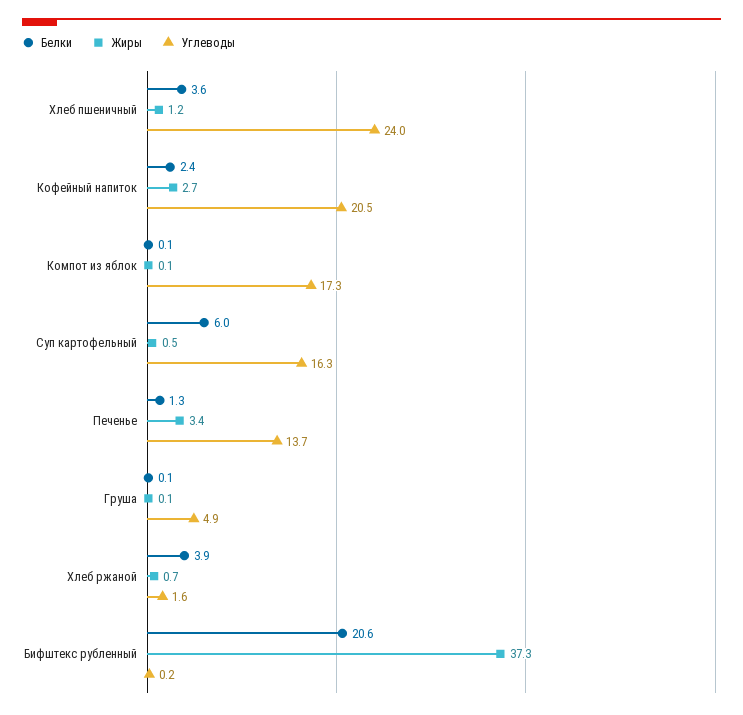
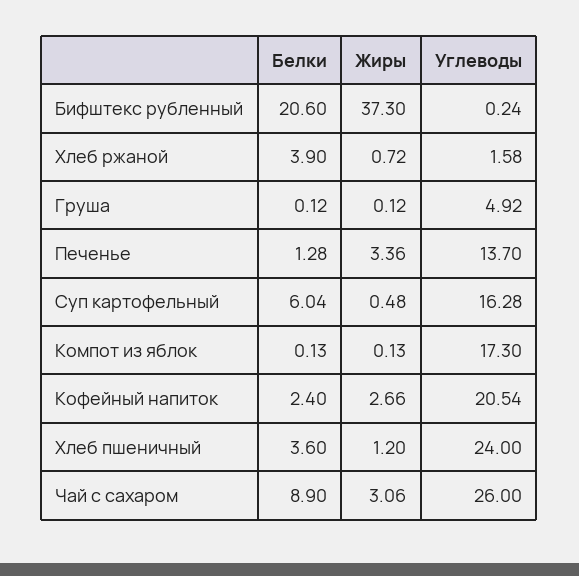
  {
    "Белки": {
      "Хлеб пшеничный": 3.6,
      "Кофейный напиток": 2.4,
      "Компот из яблок": 0.13,
      "Суп картофельный": 6.04,
      "Печенье": 1.28,
      "Груша": 0.12,
      "Хлеб ржаной": 3.9,
-     "Бифштекс рубленный": 20.6
+     "Бифштекс рубленный": 20.6,
+     "Чай с сахаром": 8.9
    },
    "Жиры": {
      "Хлеб пшеничный": 1.2,
      "Кофейный напиток": 2.66,
      "Компот из яблок": 0.13,
      "Суп картофельный": 0.48,
      "Печенье": 3.36,
      "Груша": 0.12,
      "Хлеб ржаной": 0.72,
-     "Бифштекс рубленный": 37.3
+     "Бифштекс рубленный": 37.3,
+     "Чай с сахаром": 3.06
    },
    "Углеводы": {
      "Хлеб пшеничный": 24,
      "Кофейный напиток": 20.54,
      "Компот из яблок": 17.3,
      "Суп картофельный": 16.28,
      "Печенье": 13.7,
      "Груша": 4.92,
      "Хлеб ржаной": 1.58,
-     "Бифштекс рубленный": 0.24
+     "Бифштекс рубленный": 0.24,
+     "Чай с сахаром": 26
    }
  }

